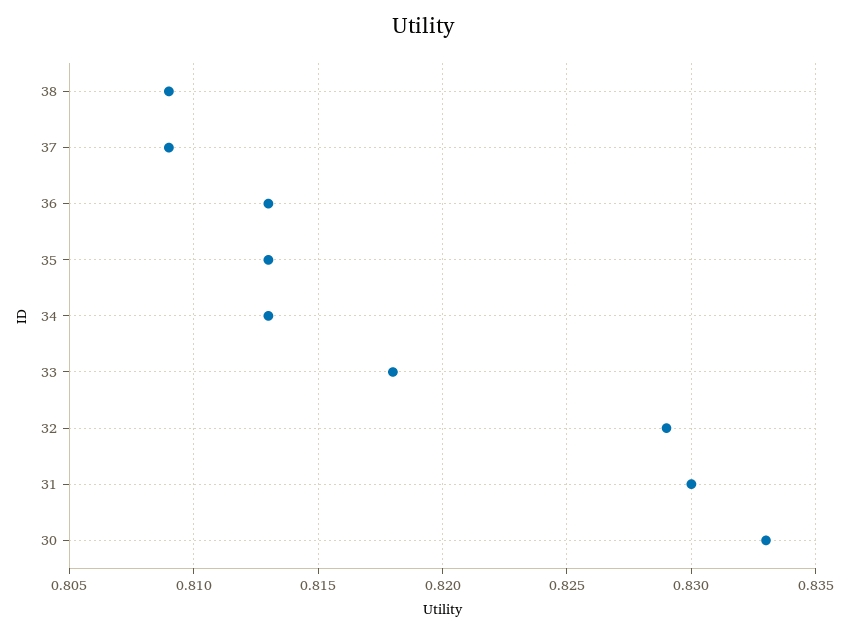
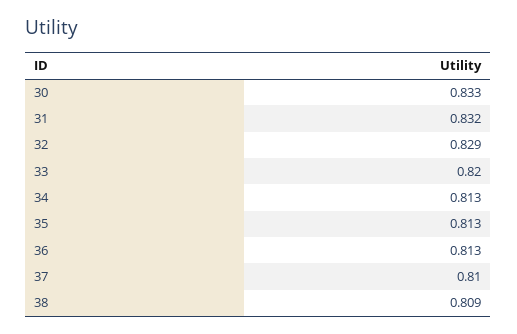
  {
    "38": 0.809,
-   "37": 0.809,
+   "37": 0.81,
    "36": 0.813,
    "35": 0.813,
    "34": 0.813,
-   "33": 0.818,
+   "33": 0.82,
    "32": 0.829,
-   "31": 0.83,
+   "31": 0.832,
    "30": 0.833
  }

